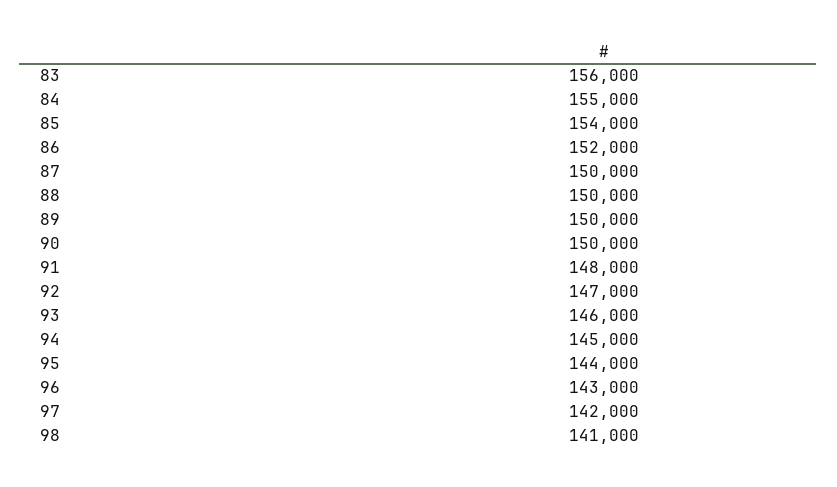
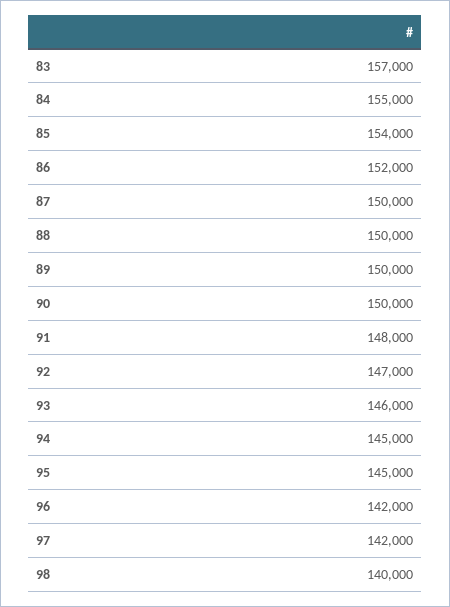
  {
-   "83": 156000,
+   "83": 157000,
    "84": 155000,
    "85": 154000,
    "86": 152000,
    "87": 150000,
    "88": 150000,
    "89": 150000,
    "90": 150000,
    "91": 148000,
    "92": 147000,
    "93": 146000,
    "94": 145000,
-   "95": 144000,
+   "95": 145000,
-   "96": 143000,
+   "96": 142000,
    "97": 142000,
-   "98": 141000
+   "98": 140000
  }

